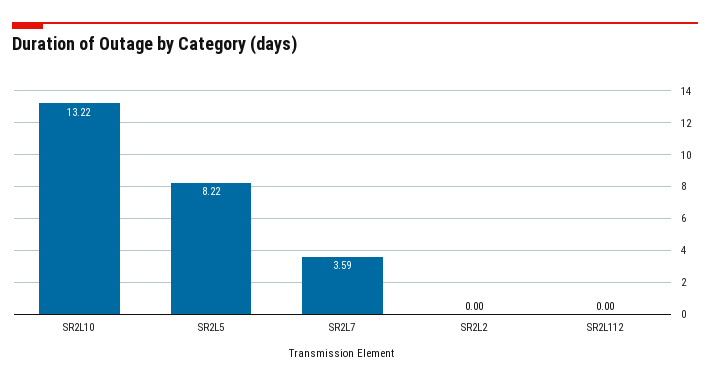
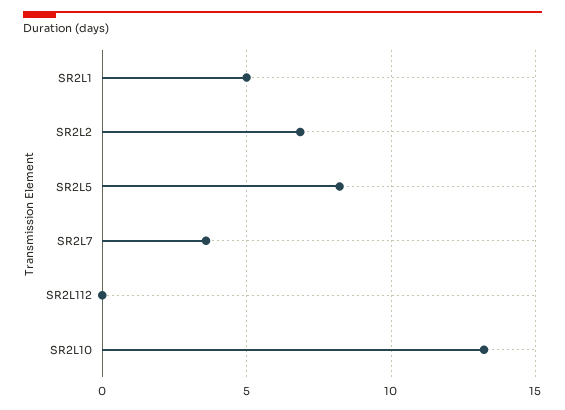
  {
    "SR2L10": 13.22,
    "SR2L5": 8.22,
    "SR2L7": 3.59,
-   "SR2L2": 0,
+   "SR2L2": 7,
-   "SR2L112": 0
+   "SR2L112": 0,
+   "SR2L1": 5
  }

